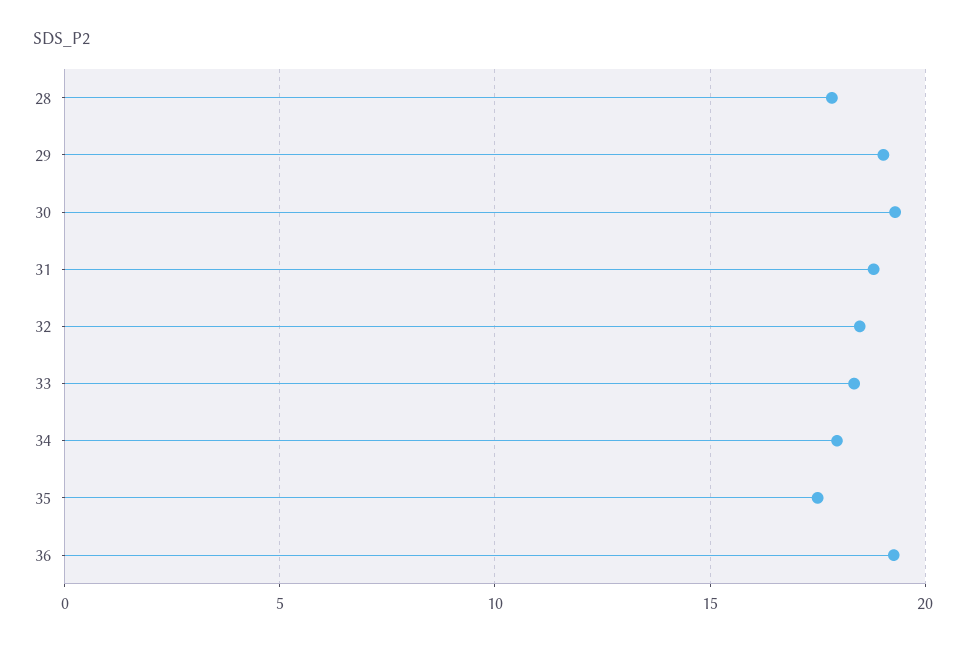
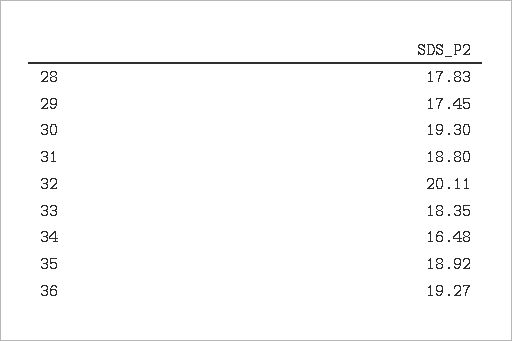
  {
    "28": 17.83,
-   "29": 19,
+   "29": 17.45,
    "30": 19.3,
    "31": 18.8,
-   "32": 18.5,
+   "32": 20.11,
    "33": 18.35,
-   "34": 18,
+   "34": 16.48,
-   "35": 17.5,
+   "35": 18.92,
    "36": 19.27
  }

